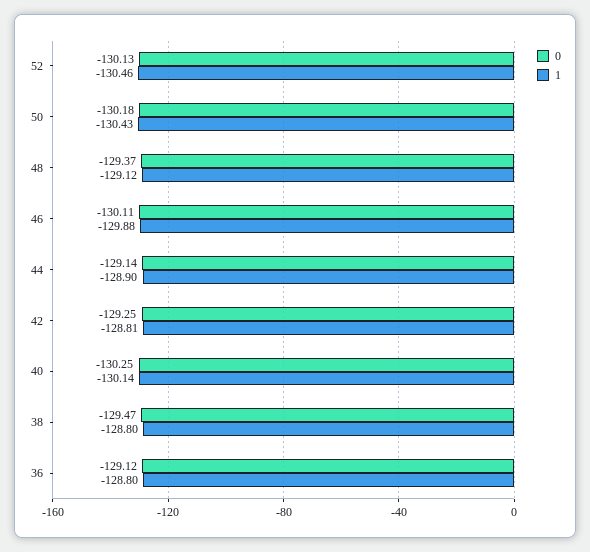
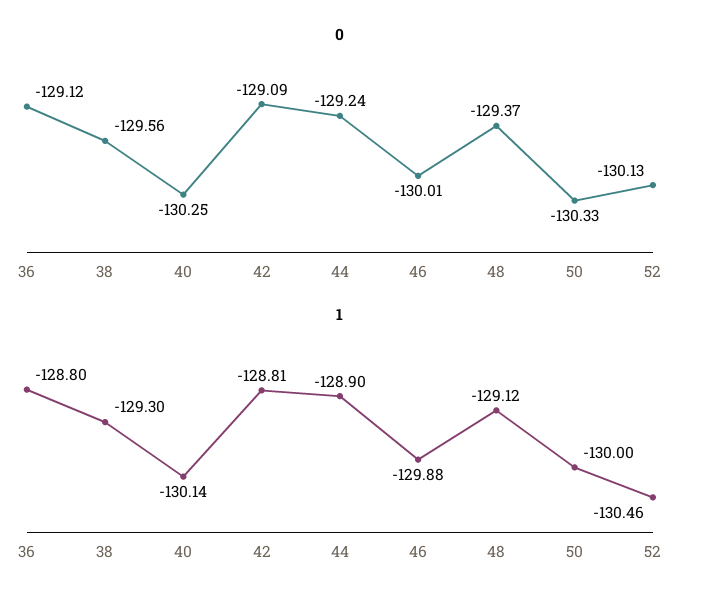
  {
    "0": {
      "52": -130.13,
-     "50": -130.18,
+     "50": -130.33,
      "48": -129.37,
-     "46": -130.11,
+     "46": -130.01,
-     "44": -129.14,
+     "44": -129.24,
-     "42": -129.25,
+     "42": -129.09,
      "40": -130.25,
-     "38": -129.47,
+     "38": -129.56,
      "36": -129.12
    },
    "1": {
      "52": -130.46,
-     "50": -130.43,
+     "50": -130,
      "48": -129.12,
      "46": -129.88,
      "44": -128.9,
      "42": -128.81,
      "40": -130.14,
-     "38": -128.8,
+     "38": -129.3,
      "36": -128.8
    }
  }

